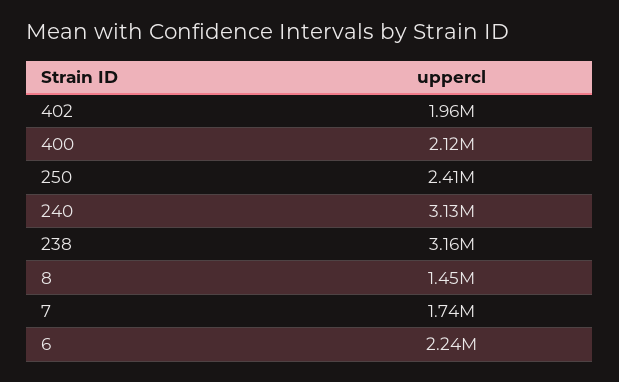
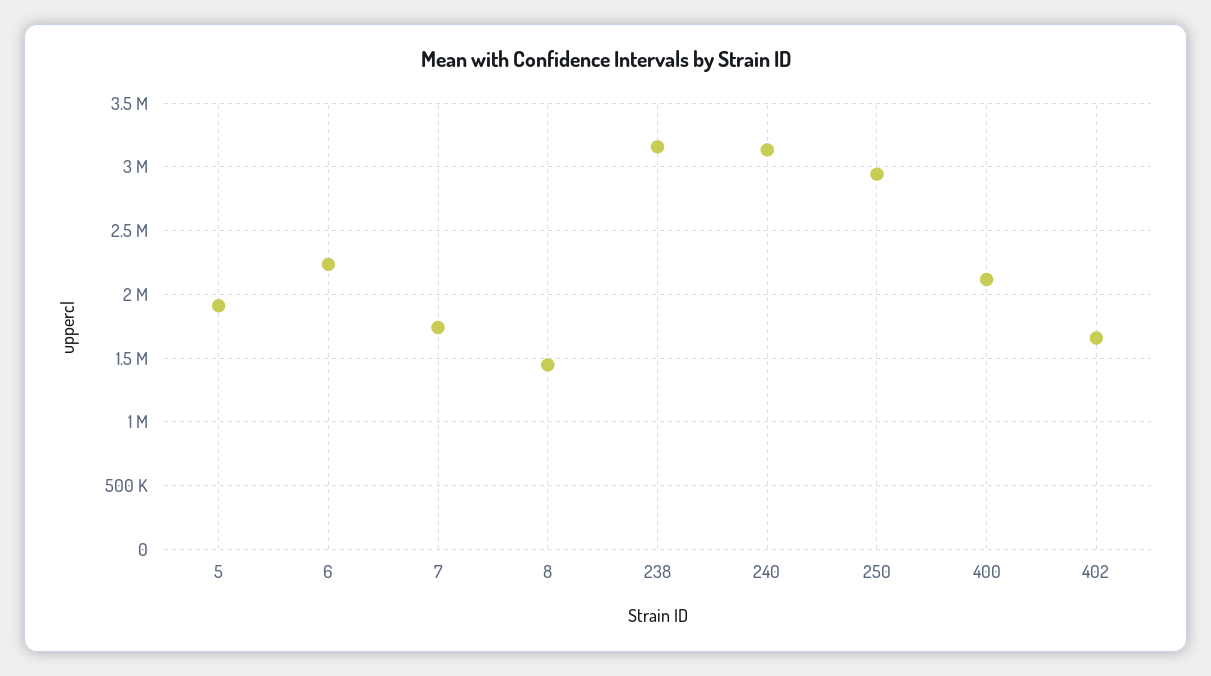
  {
-   "402": 1960000,
+   "402": 1650000,
    "400": 2120000,
-   "250": 2410000,
+   "250": 2950000,
    "240": 3130000,
    "238": 3160000,
    "8": 1450000,
    "7": 1740000,
-   "6": 2240000
+   "6": 2240000,
+   "5": 1900000
  }

